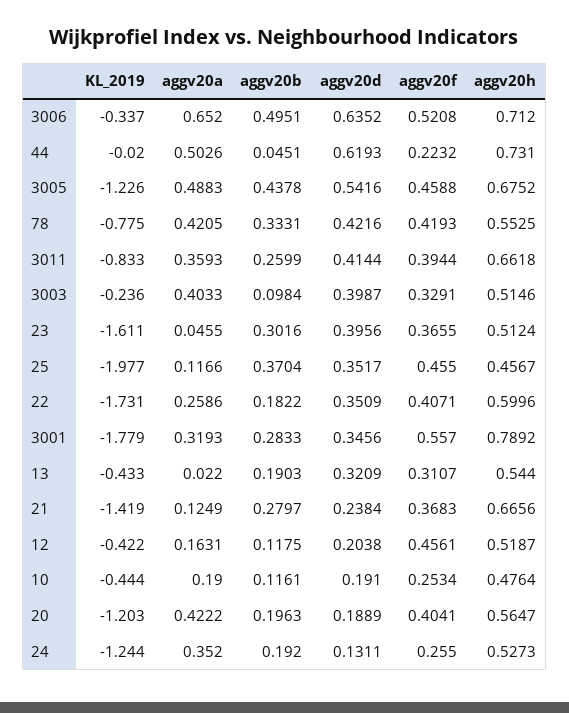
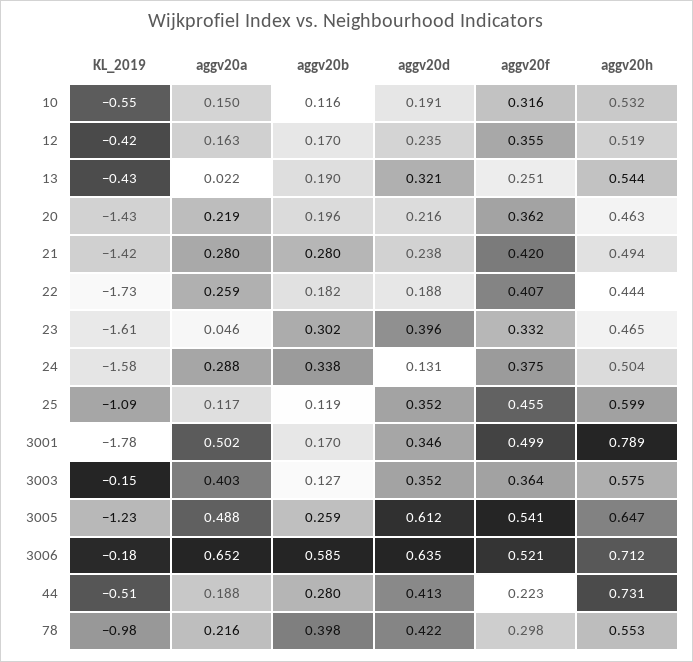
  {
    "KL_2019": {
-     "3006": -0.337,
+     "3006": -0.18,
-     "44": -0.02,
+     "44": -0.51,
      "3005": -1.226,
-     "78": -0.775,
+     "78": -0.98,
-     "3011": -0.833,
-     "3003": -0.236,
+     "3003": -0.15,
      "23": -1.611,
-     "25": -1.977,
+     "25": -1.09,
      "22": -1.731,
      "3001": -1.779,
      "13": -0.433,
      "21": -1.419,
      "12": -0.422,
-     "10": -0.444,
+     "10": -0.55,
-     "20": -1.203,
+     "20": -1.43,
-     "24": -1.244
+     "24": -1.58
    },
    "aggv20a": {
      "3006": 0.652,
-     "44": 0.5026,
+     "44": 0.188,
      "3005": 0.4883,
-     "78": 0.4205,
+     "78": 0.216,
-     "3011": 0.3593,
      "3003": 0.4033,
      "23": 0.0455,
      "25": 0.1166,
      "22": 0.2586,
-     "3001": 0.3193,
+     "3001": 0.502,
      "13": 0.022,
-     "21": 0.1249,
+     "21": 0.28,
      "12": 0.1631,
-     "10": 0.19,
+     "10": 0.15,
-     "20": 0.4222,
+     "20": 0.219,
-     "24": 0.352
+     "24": 0.288
    },
    "aggv20b": {
-     "3006": 0.4951,
+     "3006": 0.585,
-     "44": 0.0451,
+     "44": 0.28,
-     "3005": 0.4378,
+     "3005": 0.259,
-     "78": 0.3331,
+     "78": 0.398,
-     "3011": 0.2599,
-     "3003": 0.0984,
+     "3003": 0.127,
      "23": 0.3016,
-     "25": 0.3704,
+     "25": 0.119,
      "22": 0.1822,
-     "3001": 0.2833,
+     "3001": 0.17,
      "13": 0.1903,
      "21": 0.2797,
-     "12": 0.1175,
+     "12": 0.17,
      "10": 0.1161,
      "20": 0.1963,
-     "24": 0.192
+     "24": 0.338
    },
    "aggv20d": {
      "3006": 0.6352,
-     "44": 0.6193,
+     "44": 0.413,
-     "3005": 0.5416,
+     "3005": 0.612,
      "78": 0.4216,
-     "3011": 0.4144,
-     "3003": 0.3987,
+     "3003": 0.352,
      "23": 0.3956,
      "25": 0.3517,
-     "22": 0.3509,
+     "22": 0.188,
      "3001": 0.3456,
      "13": 0.3209,
      "21": 0.2384,
-     "12": 0.2038,
+     "12": 0.235,
      "10": 0.191,
-     "20": 0.1889,
+     "20": 0.216,
      "24": 0.1311
    },
    "aggv20f": {
      "3006": 0.5208,
      "44": 0.2232,
-     "3005": 0.4588,
+     "3005": 0.541,
-     "78": 0.4193,
+     "78": 0.298,
-     "3011": 0.3944,
-     "3003": 0.3291,
+     "3003": 0.364,
-     "23": 0.3655,
+     "23": 0.332,
      "25": 0.455,
      "22": 0.4071,
-     "3001": 0.557,
+     "3001": 0.499,
-     "13": 0.3107,
+     "13": 0.251,
-     "21": 0.3683,
+     "21": 0.42,
-     "12": 0.4561,
+     "12": 0.355,
-     "10": 0.2534,
+     "10": 0.316,
-     "20": 0.4041,
+     "20": 0.362,
-     "24": 0.255
+     "24": 0.375
    },
    "aggv20h": {
      "3006": 0.712,
      "44": 0.731,
-     "3005": 0.6752,
+     "3005": 0.647,
      "78": 0.5525,
-     "3011": 0.6618,
-     "3003": 0.5146,
+     "3003": 0.575,
-     "23": 0.5124,
+     "23": 0.465,
-     "25": 0.4567,
+     "25": 0.599,
-     "22": 0.5996,
+     "22": 0.444,
      "3001": 0.7892,
      "13": 0.544,
-     "21": 0.6656,
+     "21": 0.494,
      "12": 0.5187,
-     "10": 0.4764,
+     "10": 0.532,
-     "20": 0.5647,
+     "20": 0.463,
-     "24": 0.5273
+     "24": 0.504
    }
  }

